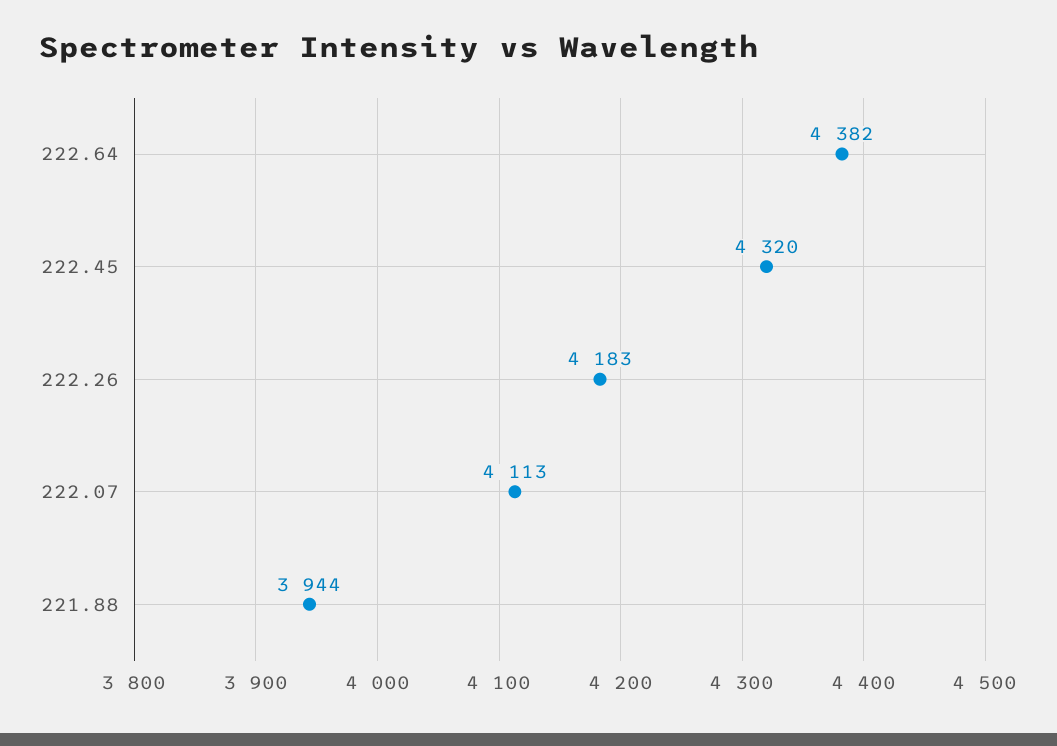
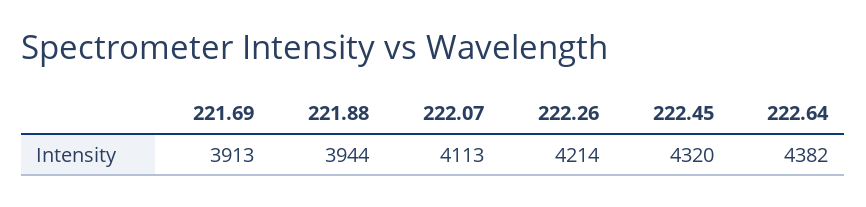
  {
    "222.64": 4382,
    "222.45": 4320,
-   "222.26": 4183,
+   "222.26": 4214,
    "222.07": 4113,
-   "221.88": 3944
+   "221.88": 3944,
+   "221.69": 3913
  }

